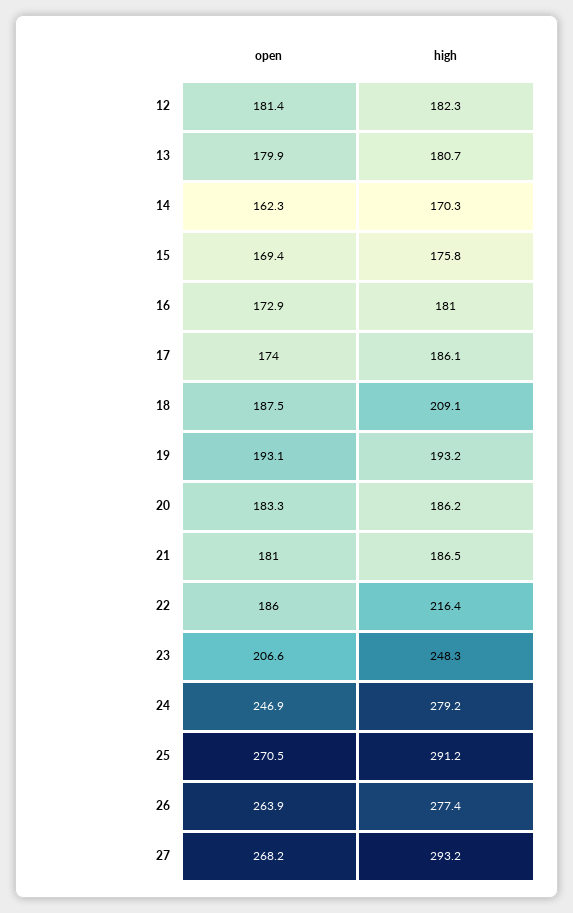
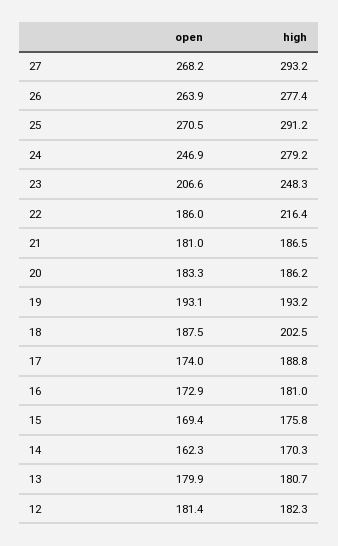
  {
    "open": {
      "12": 181.4,
      "13": 179.9,
      "14": 162.3,
      "15": 169.4,
      "16": 172.9,
      "17": 174,
      "18": 187.5,
      "19": 193.1,
      "20": 183.3,
      "21": 181,
      "22": 186,
      "23": 206.6,
      "24": 246.9,
      "25": 270.5,
      "26": 263.9,
      "27": 268.2
    },
    "high": {
      "12": 182.3,
      "13": 180.7,
      "14": 170.3,
      "15": 175.8,
      "16": 181,
-     "17": 186.1,
+     "17": 188.8,
-     "18": 209.1,
+     "18": 202.5,
      "19": 193.2,
      "20": 186.2,
      "21": 186.5,
      "22": 216.4,
      "23": 248.3,
      "24": 279.2,
      "25": 291.2,
      "26": 277.4,
      "27": 293.2
    }
  }

